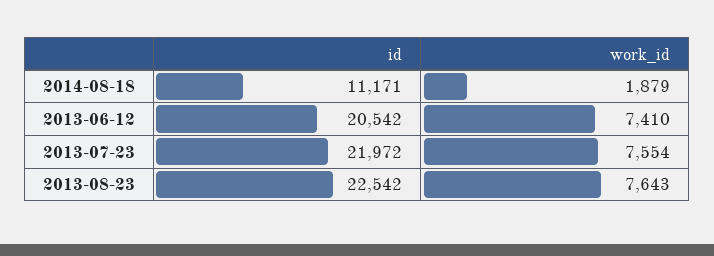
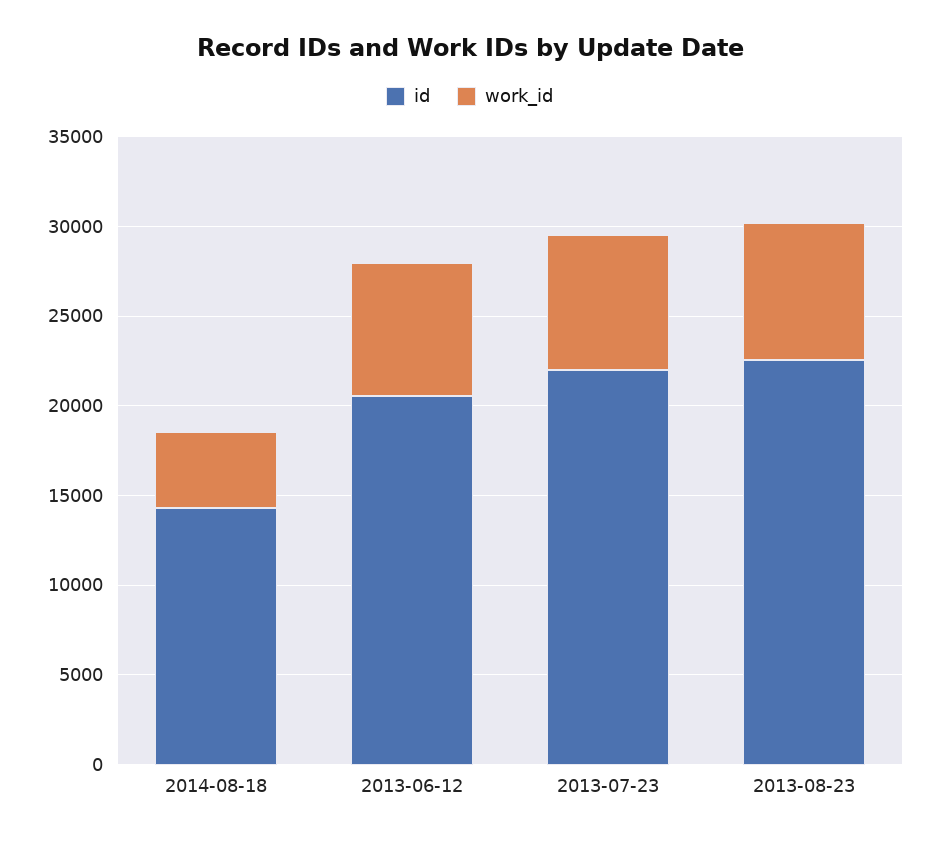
  {
    "id": {
-     "2014-08-18": 11171,
+     "2014-08-18": 14000,
      "2013-06-12": 20542,
      "2013-07-23": 21972,
      "2013-08-23": 22542
    },
    "work_id": {
-     "2014-08-18": 1879,
+     "2014-08-18": 4000,
      "2013-06-12": 7410,
      "2013-07-23": 7554,
      "2013-08-23": 7643
    }
  }

